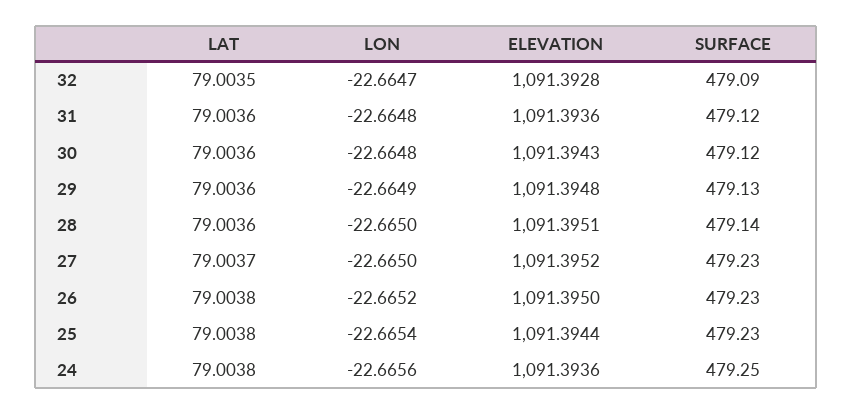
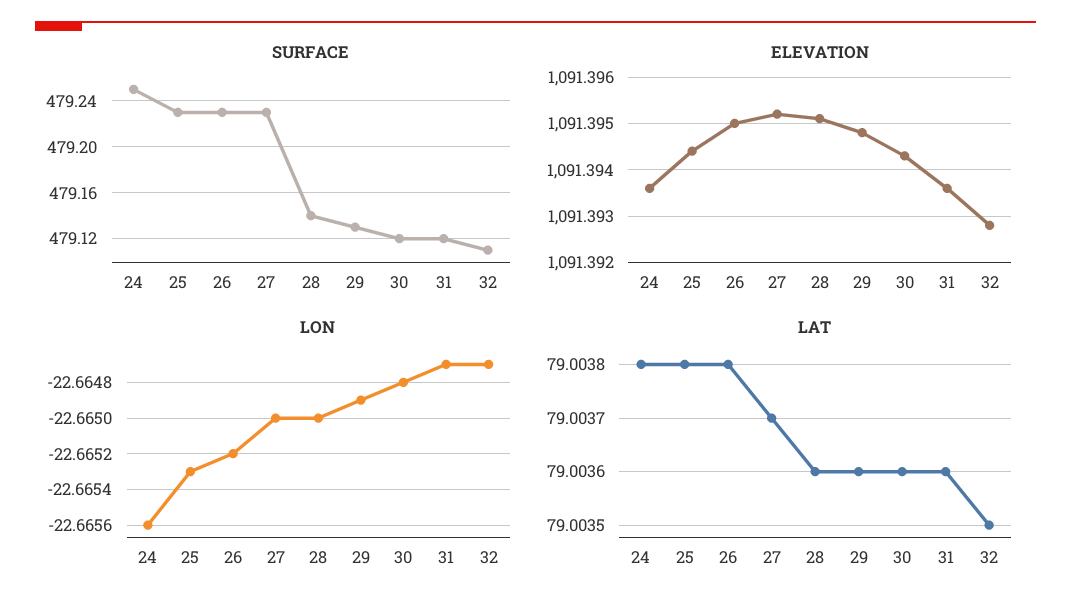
  {
    "LAT": {
      "32": 79.0035,
      "31": 79.0036,
      "30": 79.0036,
      "29": 79.0036,
      "28": 79.0036,
      "27": 79.0037,
      "26": 79.0038,
      "25": 79.0038,
      "24": 79.0038
    },
    "LON": {
      "32": -22.6647,
-     "31": -22.6648,
+     "31": -22.6647,
      "30": -22.6648,
      "29": -22.6649,
      "28": -22.665,
      "27": -22.665,
      "26": -22.6652,
-     "25": -22.6654,
+     "25": -22.6653,
      "24": -22.6656
    },
    "ELEVATION": {
      "32": 1091.3928,
      "31": 1091.3936,
      "30": 1091.3943,
      "29": 1091.3948,
      "28": 1091.3951,
      "27": 1091.3952,
      "26": 1091.395,
      "25": 1091.3944,
      "24": 1091.3936
    },
    "SURFACE": {
-     "32": 479.09,
+     "32": 479.11,
      "31": 479.12,
      "30": 479.12,
      "29": 479.13,
      "28": 479.14,
      "27": 479.23,
      "26": 479.23,
      "25": 479.23,
      "24": 479.25
    }
  }

